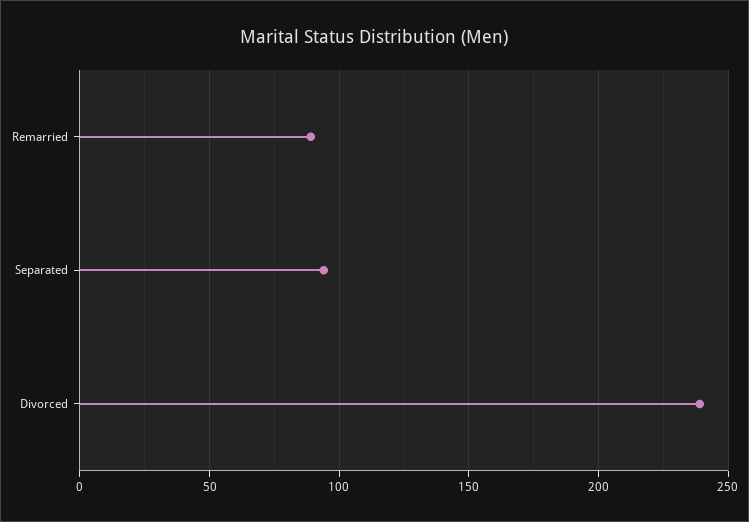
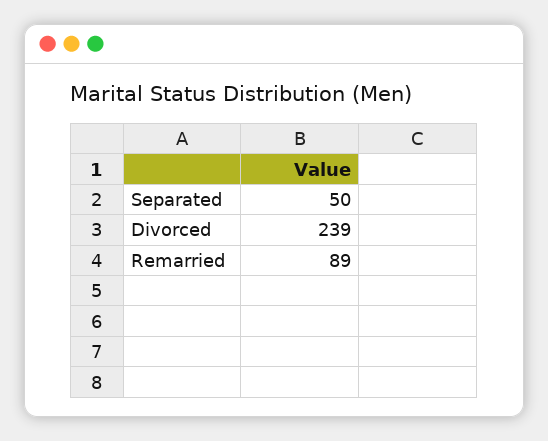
  {
    "Remarried": 89,
-   "Separated": 95,
+   "Separated": 50,
    "Divorced": 239
  }

